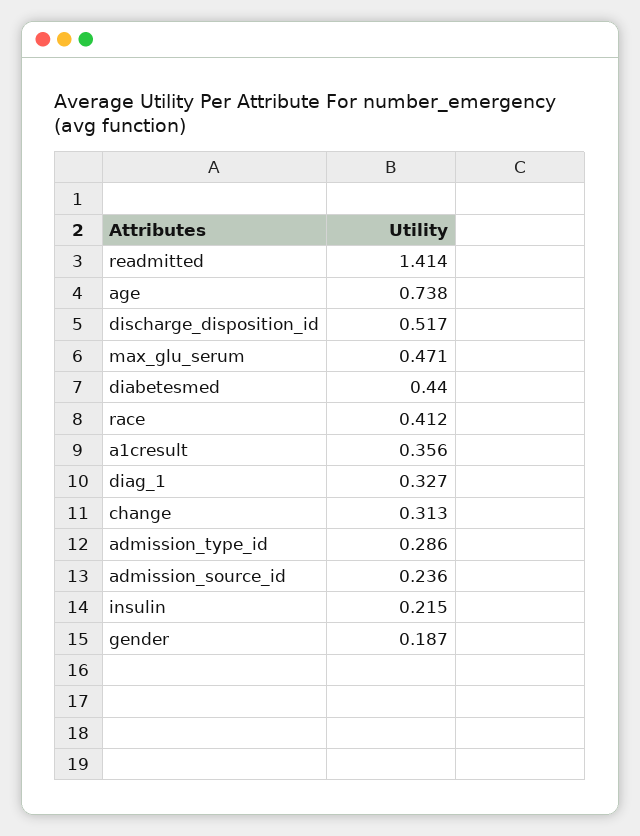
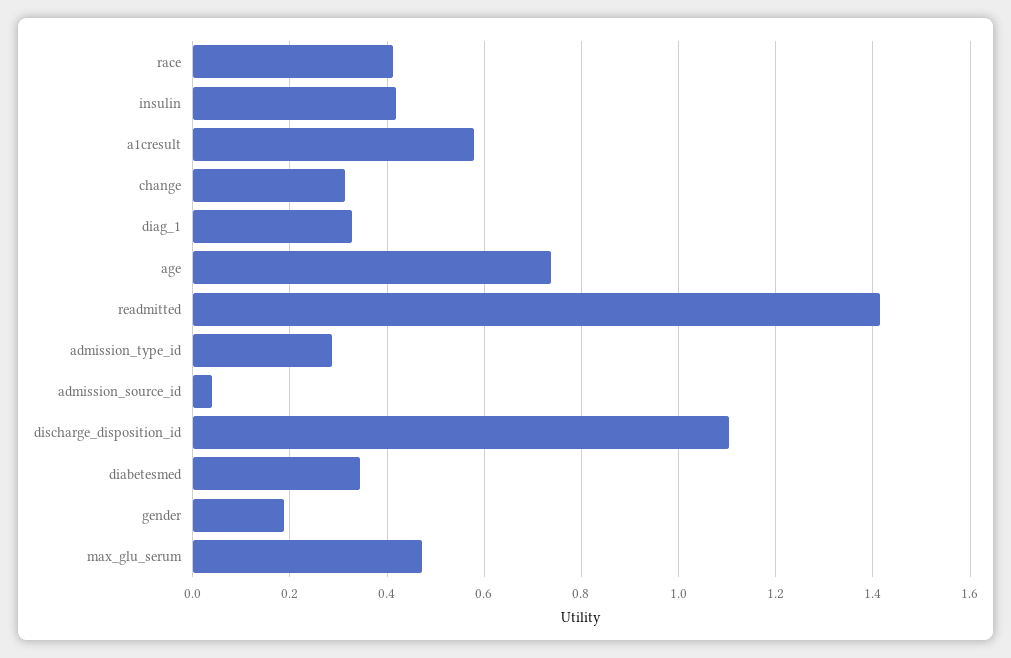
  {
    "readmitted": 1.414,
    "age": 0.738,
-   "discharge_disposition_id": 0.517,
+   "discharge_disposition_id": 1.1,
    "max_glu_serum": 0.471,
-   "diabetesmed": 0.44,
+   "diabetesmed": 0.34,
    "race": 0.412,
-   "a1cresult": 0.356,
+   "a1cresult": 0.58,
    "diag_1": 0.327,
    "change": 0.313,
    "admission_type_id": 0.286,
-   "admission_source_id": 0.236,
+   "admission_source_id": 0.04,
-   "insulin": 0.215,
+   "insulin": 0.42,
    "gender": 0.187
  }

